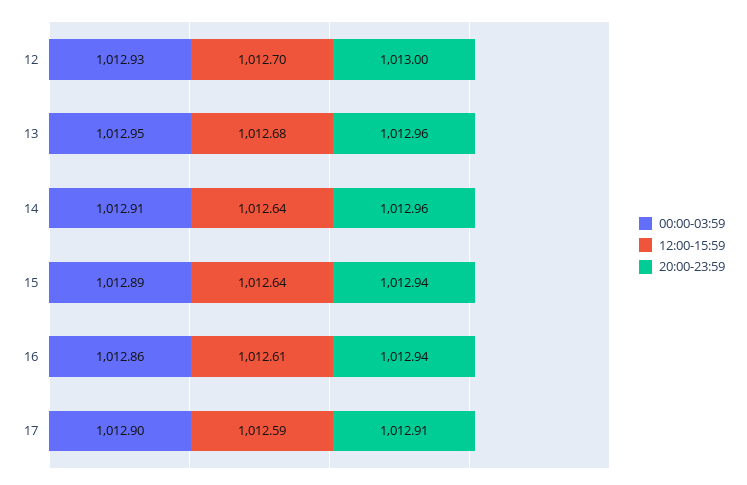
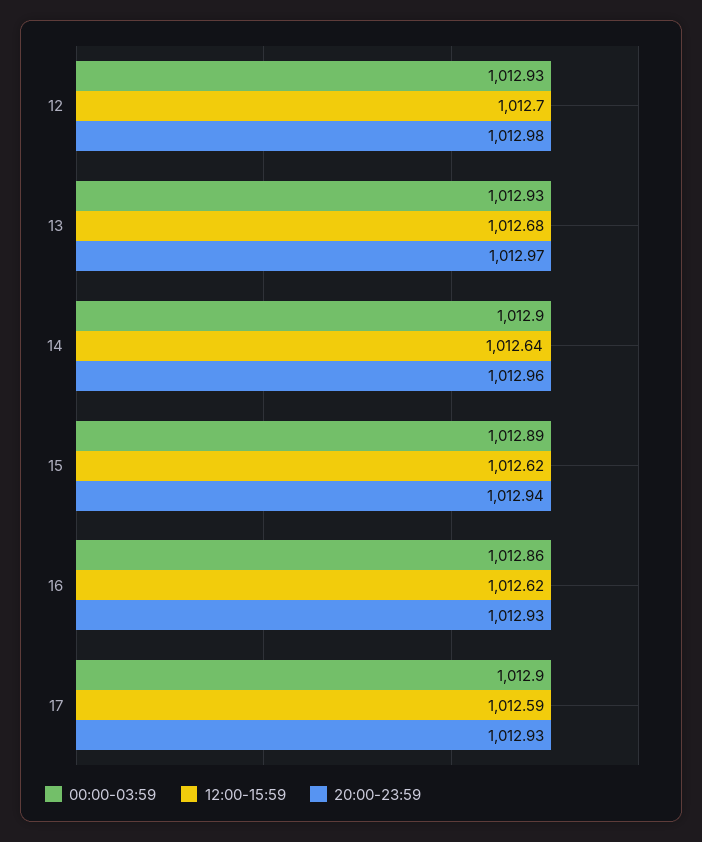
  {
    "00:00-03:59": {
      "12": 1012.93,
-     "13": 1012.95,
+     "13": 1012.93,
-     "14": 1012.91,
+     "14": 1012.9,
      "15": 1012.89,
      "16": 1012.86,
      "17": 1012.9
    },
    "12:00-15:59": {
      "12": 1012.7,
      "13": 1012.68,
      "14": 1012.64,
-     "15": 1012.64,
+     "15": 1012.62,
-     "16": 1012.61,
+     "16": 1012.62,
      "17": 1012.59
    },
    "20:00-23:59": {
-     "12": 1013,
+     "12": 1012.98,
-     "13": 1012.96,
+     "13": 1012.97,
      "14": 1012.96,
      "15": 1012.94,
-     "16": 1012.94,
+     "16": 1012.93,
-     "17": 1012.91
+     "17": 1012.93
    }
  }

